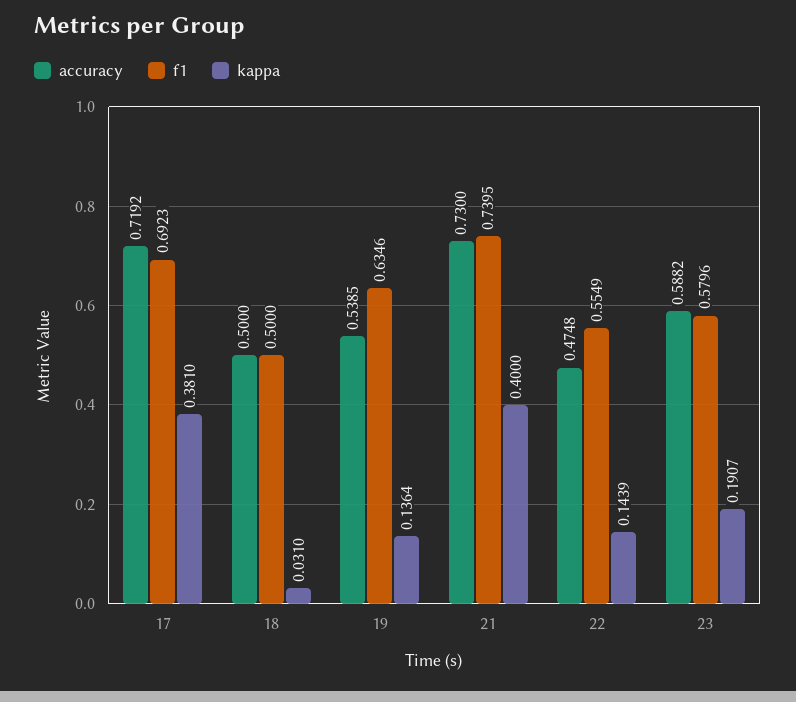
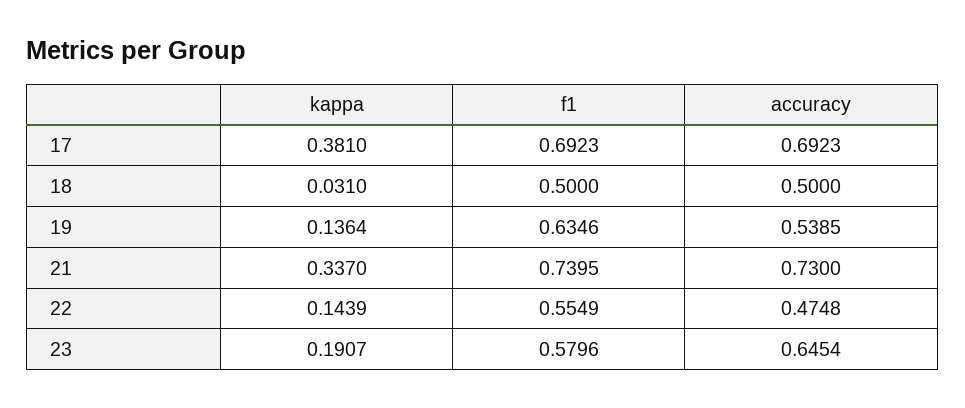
  {
    "accuracy": {
-     "17": 0.7192,
+     "17": 0.6923,
      "18": 0.5,
      "19": 0.5385,
      "21": 0.73,
      "22": 0.4748,
-     "23": 0.5882
+     "23": 0.6454
    },
    "f1": {
      "17": 0.6923,
      "18": 0.5,
      "19": 0.6346,
      "21": 0.7395,
      "22": 0.5549,
      "23": 0.5796
    },
    "kappa": {
      "17": 0.381,
      "18": 0.031,
      "19": 0.1364,
-     "21": 0.4,
+     "21": 0.337,
      "22": 0.1439,
      "23": 0.1907
    }
  }

